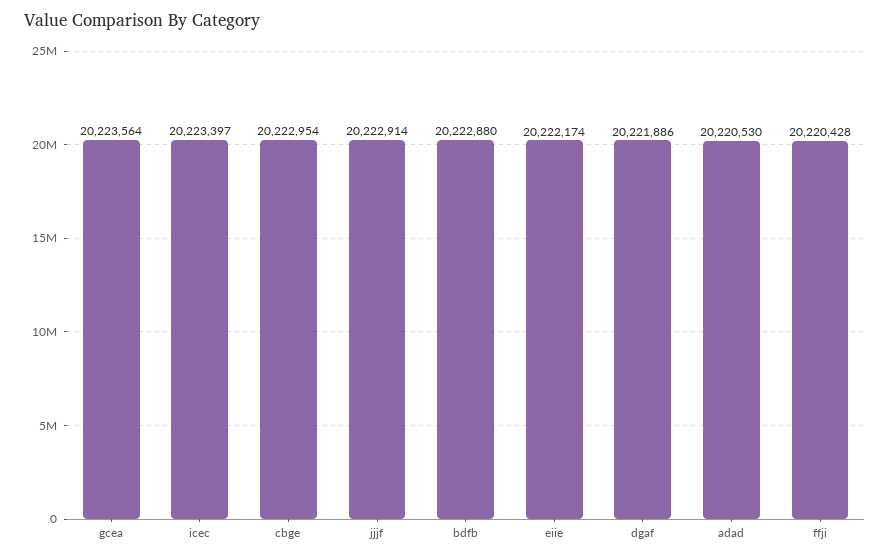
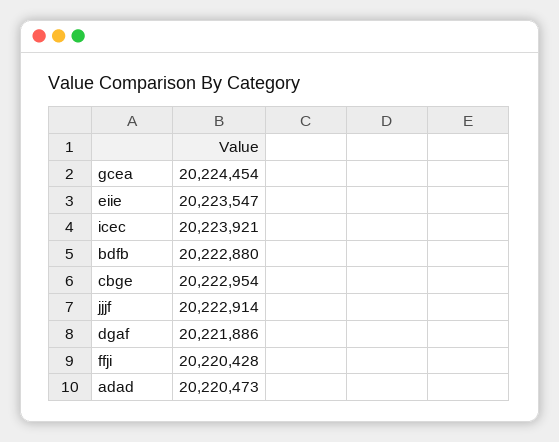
  {
-   "gcea": 20223564,
+   "gcea": 20224454,
-   "icec": 20223397,
+   "icec": 20223921,
    "cbge": 20222954,
    "jjjf": 20222914,
    "bdfb": 20222880,
-   "eiie": 20222174,
+   "eiie": 20223547,
    "dgaf": 20221886,
-   "adad": 20220530,
+   "adad": 20220473,
    "ffji": 20220428
  }

